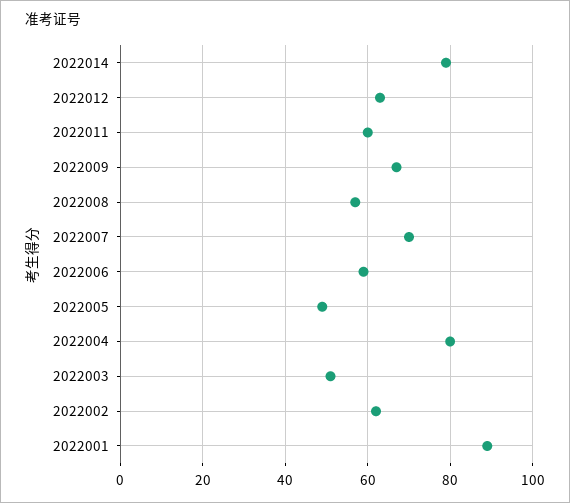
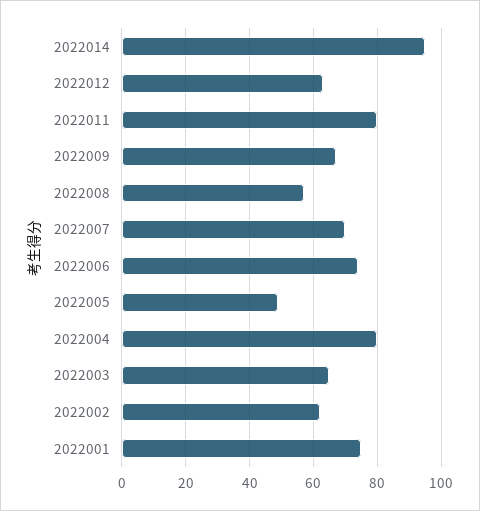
  {
-   "2022014": 80,
+   "2022014": 95,
    "2022012": 65,
-   "2022011": 60,
+   "2022011": 80,
    "2022009": 65,
    "2022008": 55,
    "2022007": 70,
-   "2022006": 60,
+   "2022006": 75,
    "2022005": 50,
    "2022004": 80,
-   "2022003": 50,
+   "2022003": 65,
    "2022002": 60,
-   "2022001": 90
+   "2022001": 75
  }

